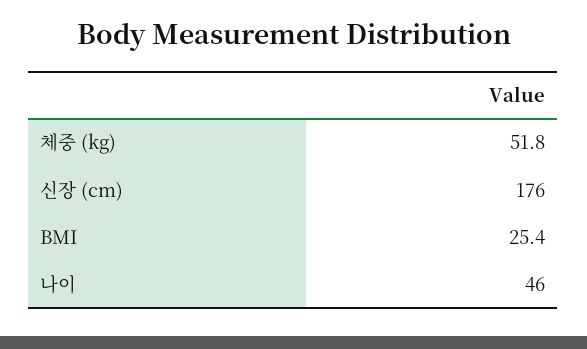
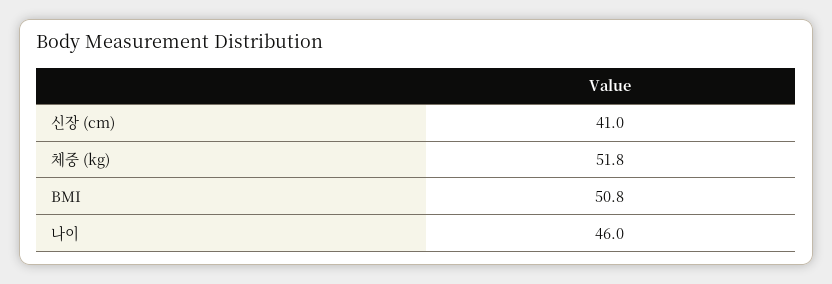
  {
    "체중 (kg)": 51.8,
-   "신장 (cm)": 176,
+   "신장 (cm)": 41,
-   "BMI": 25.4,
+   "BMI": 50.8,
    "나이": 46
  }

